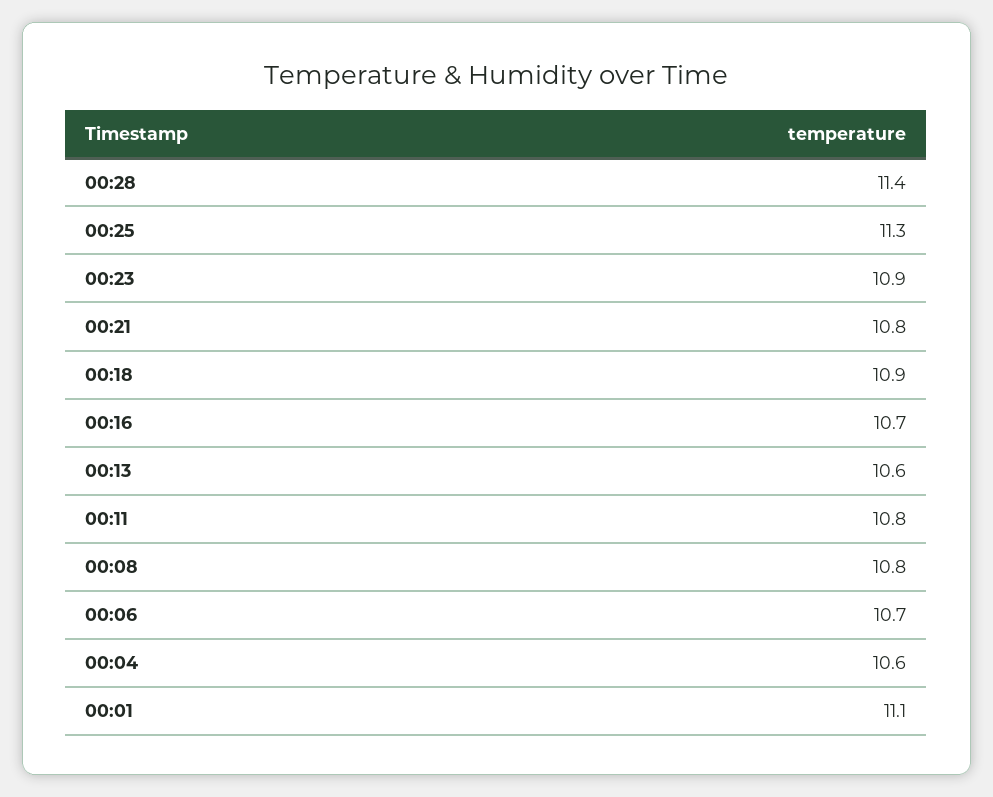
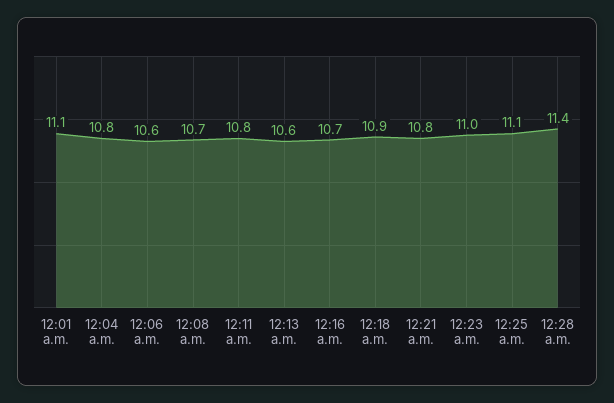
  {
    "00:28": 11.4,
-   "00:25": 11.3,
+   "00:25": 11.1,
-   "00:23": 10.9,
+   "00:23": 11,
    "00:21": 10.8,
    "00:18": 10.9,
    "00:16": 10.7,
    "00:13": 10.6,
    "00:11": 10.8,
-   "00:08": 10.8,
+   "00:08": 10.7,
-   "00:06": 10.7,
+   "00:06": 10.6,
-   "00:04": 10.6,
+   "00:04": 10.8,
    "00:01": 11.1
  }

